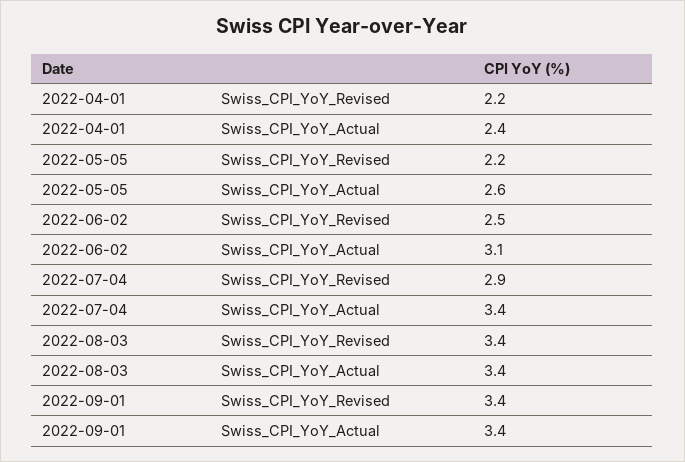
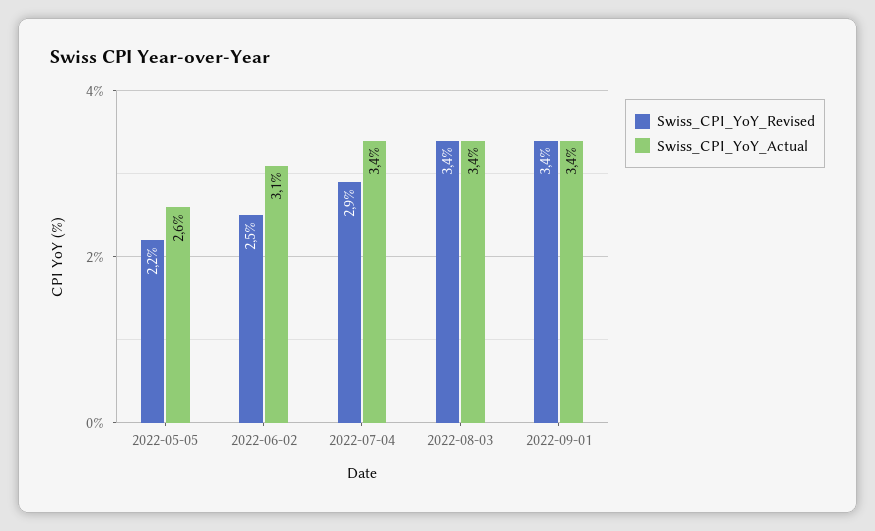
  {
    "Swiss_CPI_YoY_Revised": {
-     "2022-04-01": 2.2,
      "2022-05-05": 2.2,
      "2022-06-02": 2.5,
      "2022-07-04": 2.9,
      "2022-08-03": 3.4,
      "2022-09-01": 3.4
    },
    "Swiss_CPI_YoY_Actual": {
-     "2022-04-01": 2.4,
      "2022-05-05": 2.6,
      "2022-06-02": 3.1,
      "2022-07-04": 3.4,
      "2022-08-03": 3.4,
      "2022-09-01": 3.4
    }
  }

